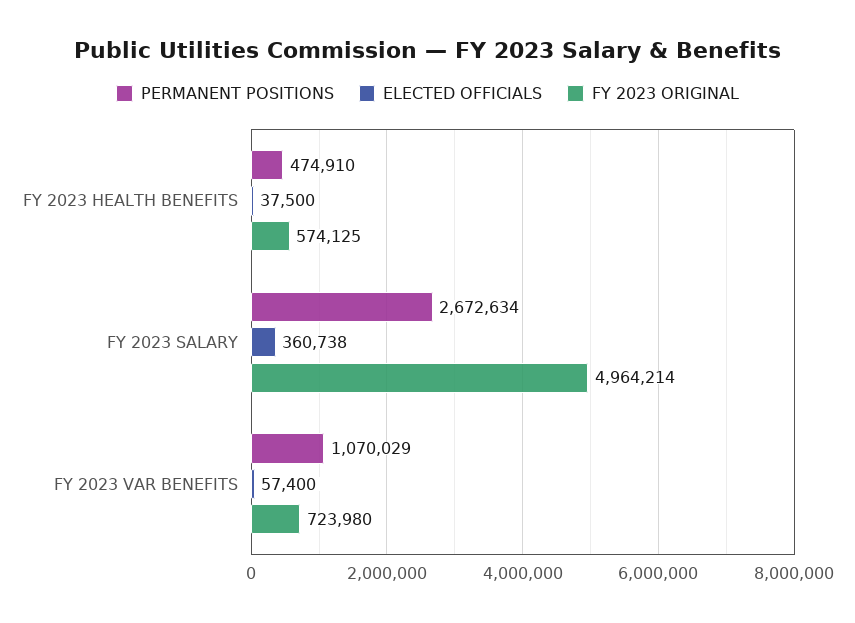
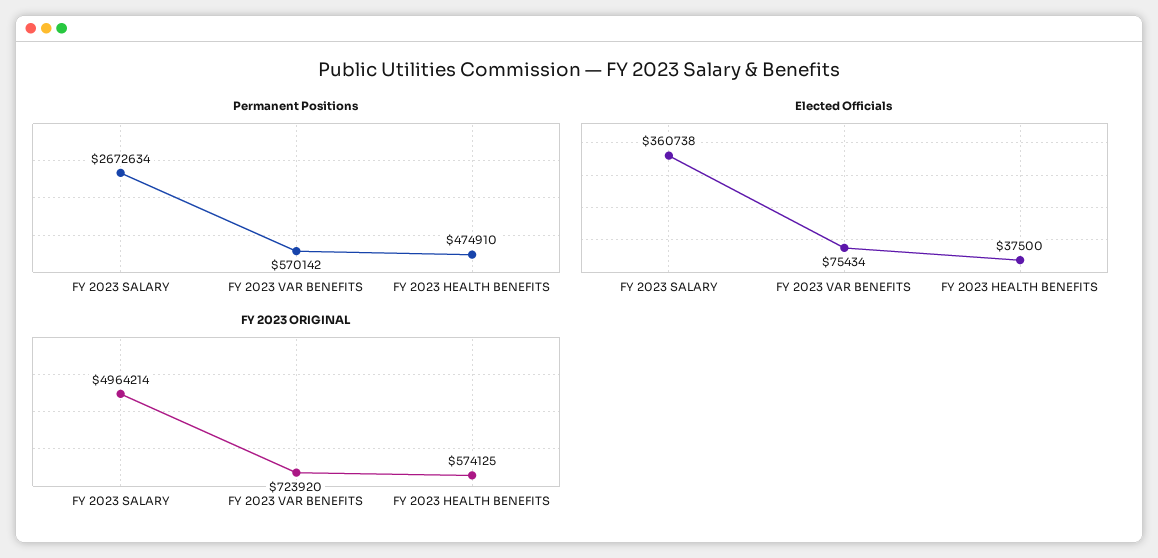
  {
    "PERMANENT POSITIONS": {
      "FY 2023 HEALTH BENEFITS": 474910,
      "FY 2023 SALARY": 2672634,
-     "FY 2023 VAR BENEFITS": 1070029
+     "FY 2023 VAR BENEFITS": 570142
    },
    "ELECTED OFFICIALS": {
      "FY 2023 HEALTH BENEFITS": 37500,
      "FY 2023 SALARY": 360738,
-     "FY 2023 VAR BENEFITS": 57400
+     "FY 2023 VAR BENEFITS": 75434
    },
    "FY 2023 ORIGINAL": {
      "FY 2023 HEALTH BENEFITS": 574125,
      "FY 2023 SALARY": 4964214,
-     "FY 2023 VAR BENEFITS": 723980
+     "FY 2023 VAR BENEFITS": 723920
    }
  }

